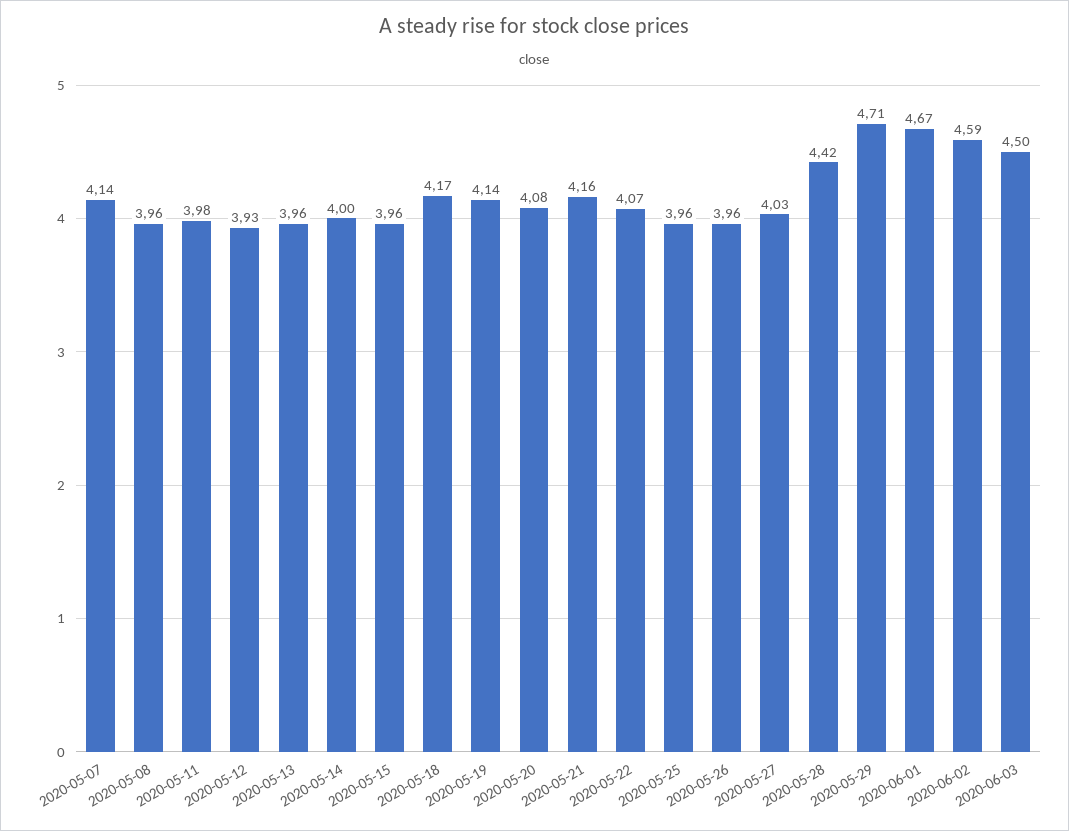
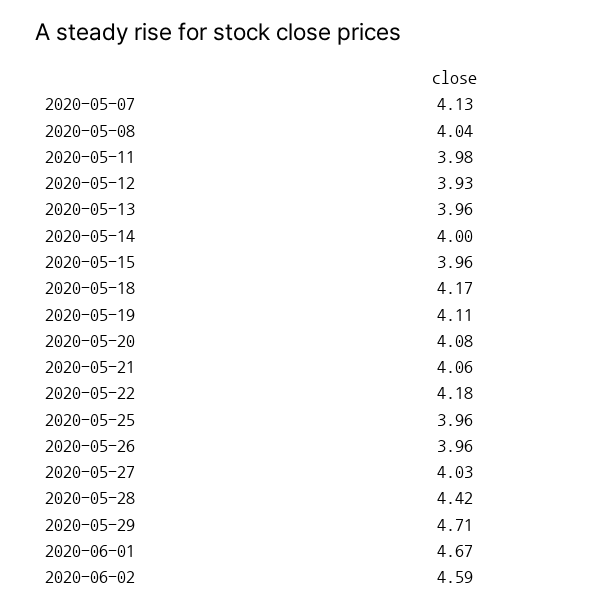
  {
-   "2020-05-07": 4.14,
+   "2020-05-07": 4.13,
-   "2020-05-08": 3.96,
+   "2020-05-08": 4.04,
    "2020-05-11": 3.98,
    "2020-05-12": 3.93,
    "2020-05-13": 3.96,
    "2020-05-14": 4,
    "2020-05-15": 3.96,
    "2020-05-18": 4.17,
-   "2020-05-19": 4.14,
+   "2020-05-19": 4.11,
    "2020-05-20": 4.08,
-   "2020-05-21": 4.16,
+   "2020-05-21": 4.06,
-   "2020-05-22": 4.07,
+   "2020-05-22": 4.18,
    "2020-05-25": 3.96,
    "2020-05-26": 3.96,
    "2020-05-27": 4.03,
    "2020-05-28": 4.42,
    "2020-05-29": 4.71,
    "2020-06-01": 4.67,
-   "2020-06-02": 4.59,
+   "2020-06-02": 4.59
-   "2020-06-03": 4.5
  }

